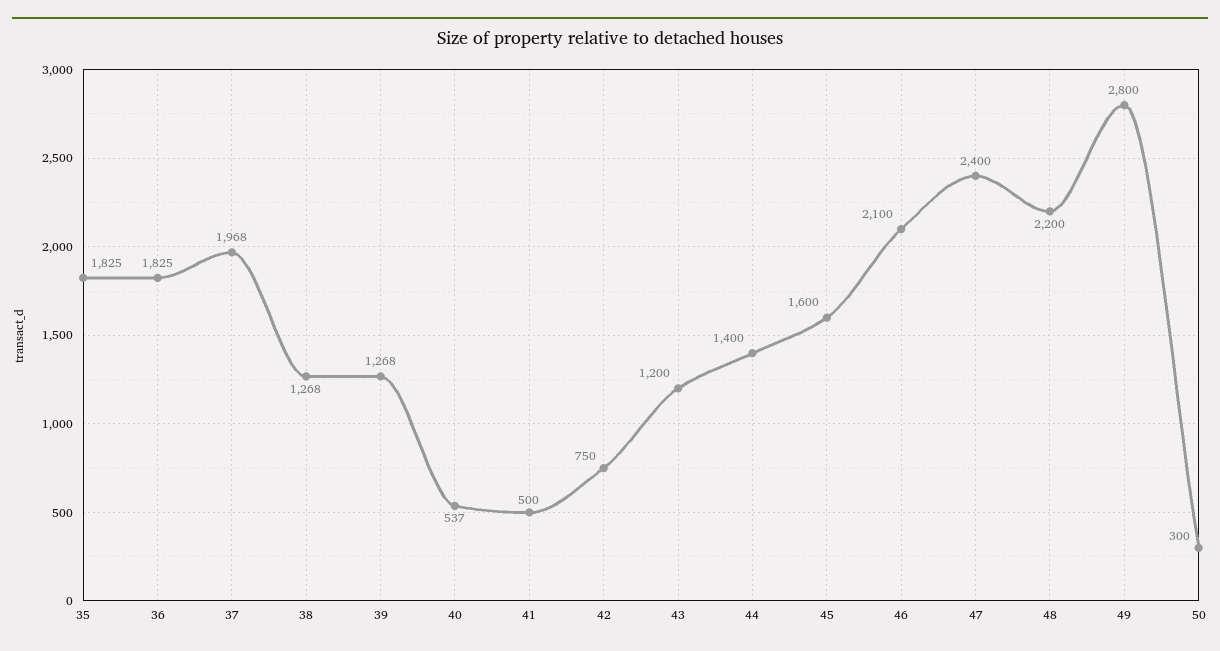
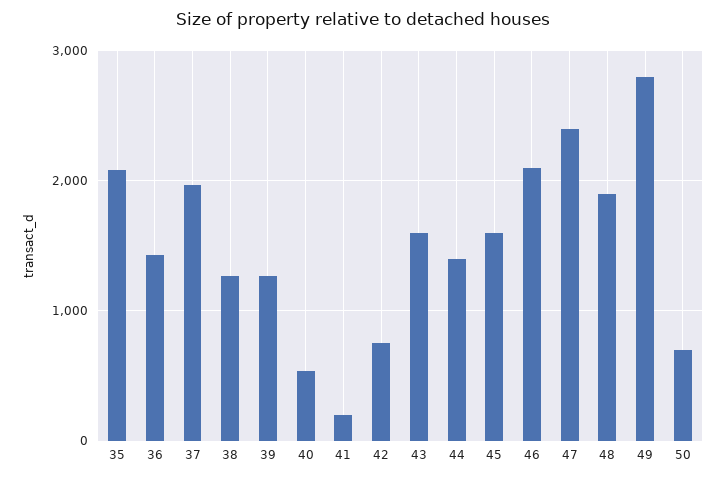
  {
-   "35": 1825,
+   "35": 2100,
-   "36": 1825,
+   "36": 1400,
    "37": 1968,
    "38": 1268,
    "39": 1268,
    "40": 537,
-   "41": 500,
+   "41": 200,
    "42": 750,
-   "43": 1200,
+   "43": 1600,
    "44": 1400,
    "45": 1600,
    "46": 2100,
    "47": 2400,
-   "48": 2200,
+   "48": 1900,
    "49": 2800,
-   "50": 300
+   "50": 700
  }

